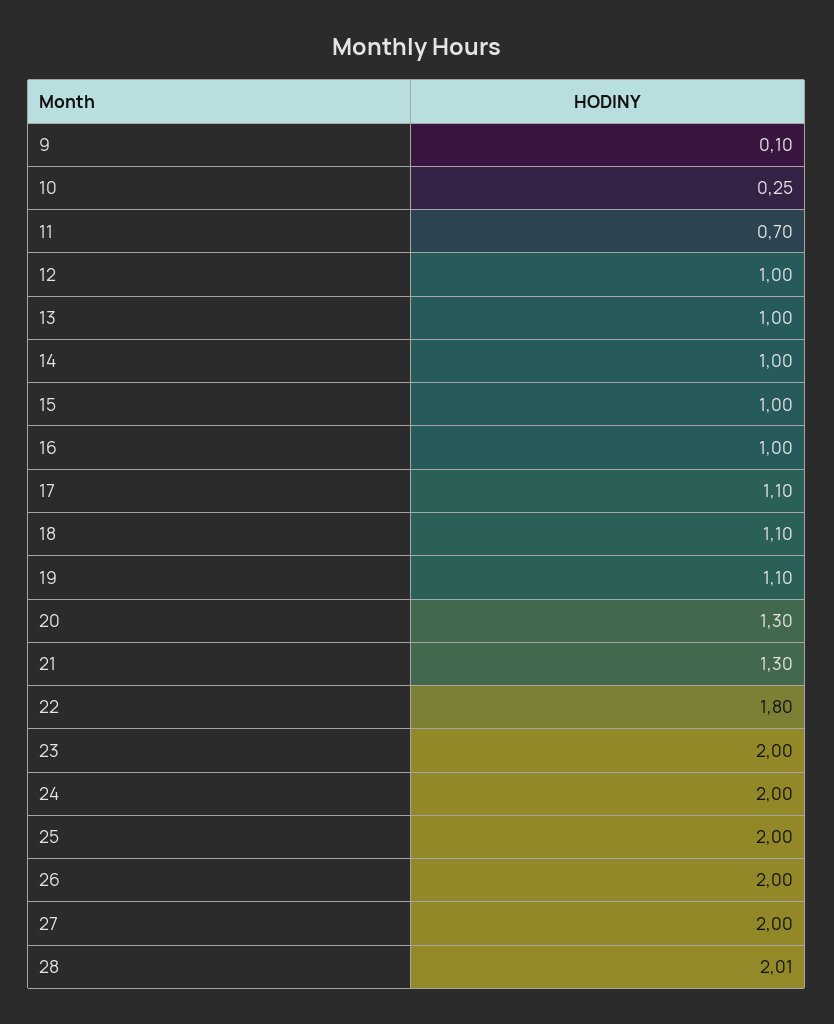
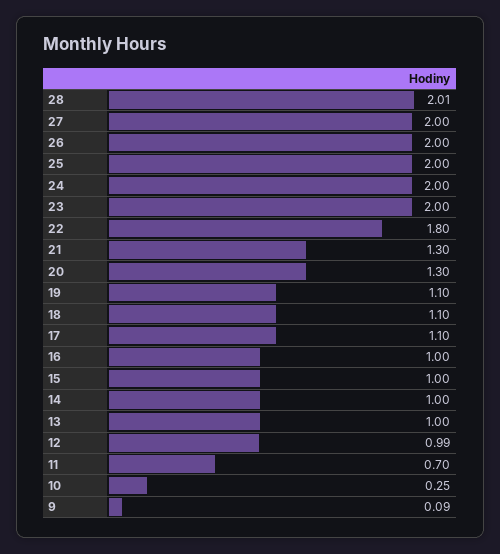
  {
-   "9": 0.1,
+   "9": 0.09,
    "10": 0.25,
    "11": 0.7,
-   "12": 1,
+   "12": 0.99,
    "13": 1,
    "14": 1,
    "15": 1,
    "16": 1,
    "17": 1.1,
    "18": 1.1,
    "19": 1.1,
    "20": 1.3,
    "21": 1.3,
    "22": 1.8,
    "23": 2,
    "24": 2,
    "25": 2,
    "26": 2,
    "27": 2,
    "28": 2.01
  }

